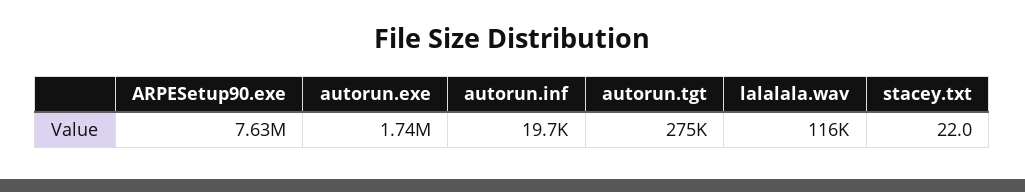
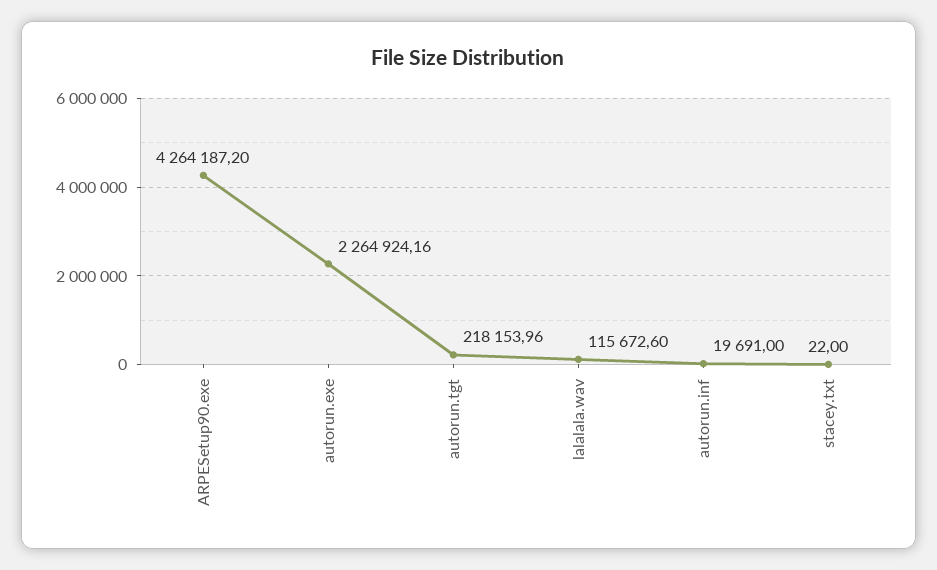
  {
-   "ARPESetup90.exe": 7630000,
+   "ARPESetup90.exe": 4264187.2,
-   "autorun.exe": 1740000,
+   "autorun.exe": 2264924.16,
    "autorun.inf": 19691,
-   "autorun.tgt": 275000,
+   "autorun.tgt": 218153.96,
    "lalalala.wav": 115672.6,
    "stacey.txt": 22
  }

